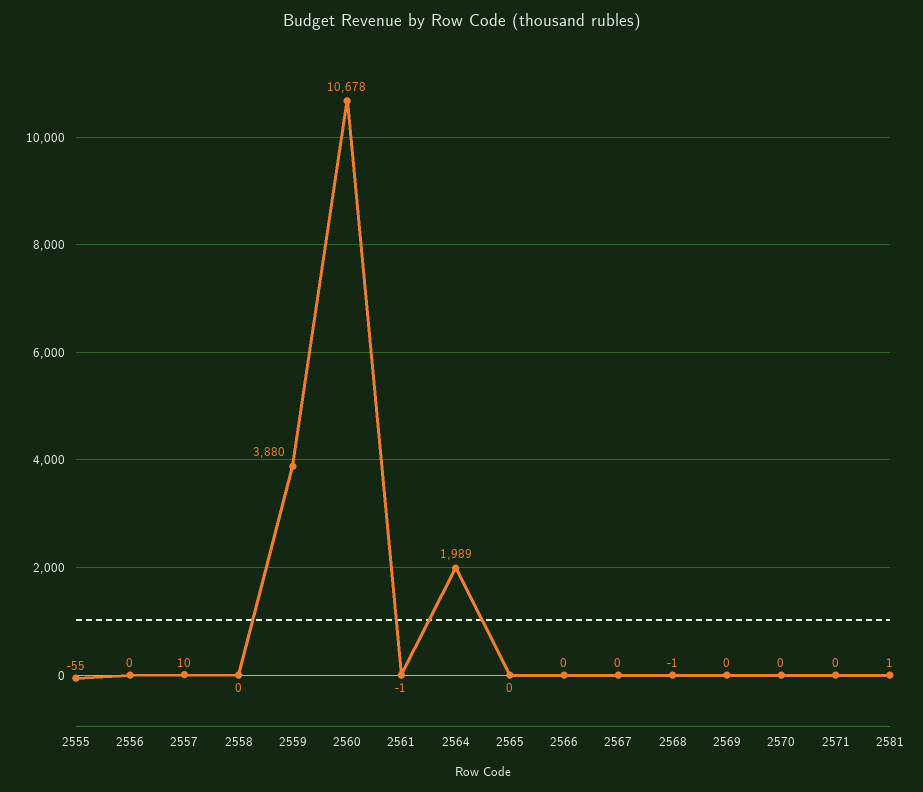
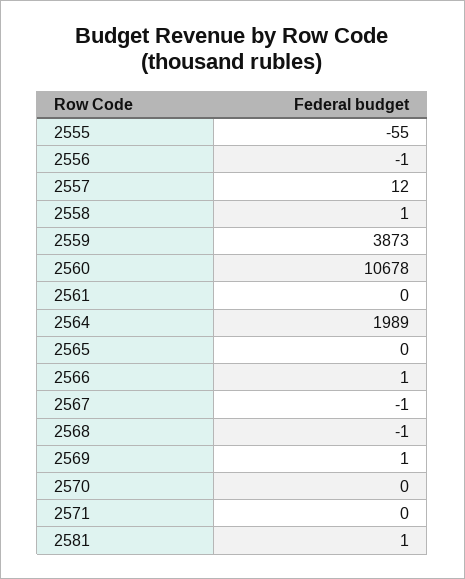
  {
    "2555": -55,
-   "2556": 0,
+   "2556": -1,
-   "2557": 10,
+   "2557": 12,
-   "2558": 0,
+   "2558": 1,
-   "2559": 3880,
+   "2559": 3873,
    "2560": 10678,
-   "2561": -1,
+   "2561": 0,
    "2564": 1989,
    "2565": 0,
-   "2566": 0,
+   "2566": 1,
-   "2567": 0,
+   "2567": -1,
    "2568": -1,
-   "2569": 0,
+   "2569": 1,
    "2570": 0,
    "2571": 0,
    "2581": 1
  }

